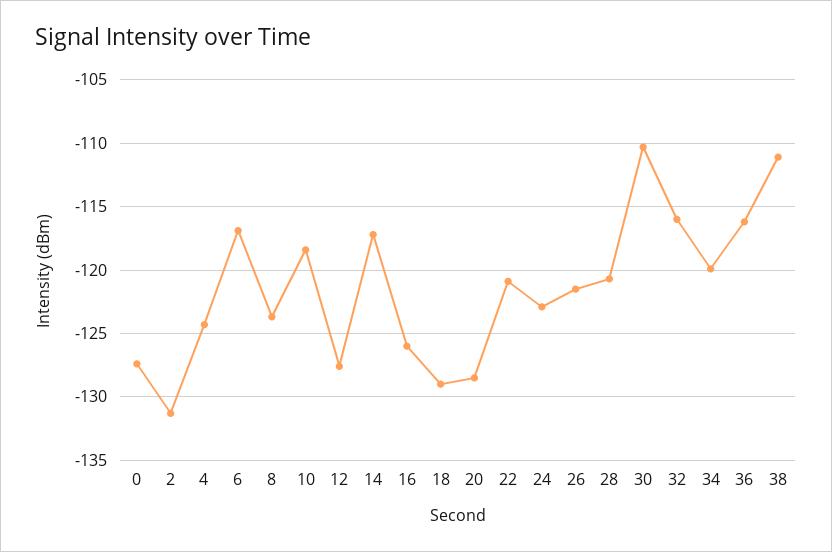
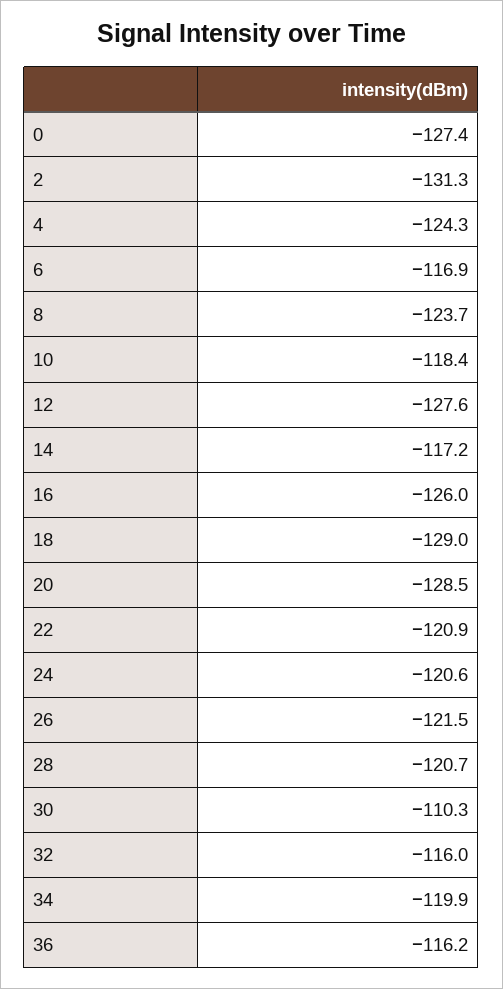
  {
    "0": -127.4,
    "2": -131.3,
    "4": -124.3,
    "6": -116.9,
    "8": -123.7,
    "10": -118.4,
    "12": -127.6,
    "14": -117.2,
    "16": -126,
    "18": -129,
    "20": -128.5,
    "22": -120.9,
-   "24": -123,
+   "24": -120.6,
    "26": -121.5,
    "28": -120.7,
    "30": -110.3,
    "32": -116,
    "34": -119.9,
-   "36": -116.2,
+   "36": -116.2
-   "38": -111
  }

